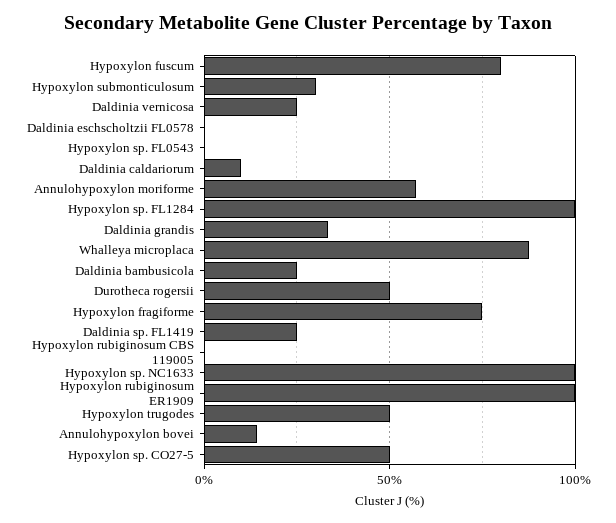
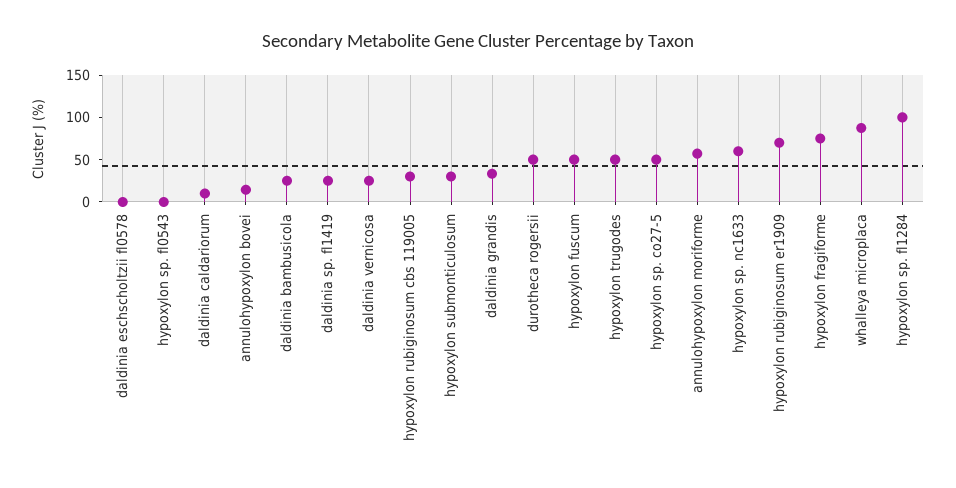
  {
-   "Hypoxylon fuscum": 80,
+   "Hypoxylon fuscum": 50,
    "Hypoxylon submonticulosum": 30,
    "Daldinia vernicosa": 25,
    "Daldinia eschscholtzii FL0578": 0,
    "Hypoxylon sp. FL0543": 0,
    "Daldinia caldariorum": 10,
    "Annulohypoxylon moriforme": 55,
    "Hypoxylon sp. FL1284": 100,
    "Daldinia grandis": 35,
    "Whalleya microplaca": 90,
    "Daldinia bambusicola": 25,
    "Durotheca rogersii": 50,
    "Hypoxylon fragiforme": 75,
    "Daldinia sp. FL1419": 25,
-   "Hypoxylon rubiginosum CBS 119005": 0,
+   "Hypoxylon rubiginosum CBS 119005": 30,
-   "Hypoxylon sp. NC1633": 100,
+   "Hypoxylon sp. NC1633": 60,
-   "Hypoxylon rubiginosum ER1909": 100,
+   "Hypoxylon rubiginosum ER1909": 70,
    "Hypoxylon trugodes": 50,
    "Annulohypoxylon bovei": 15,
    "Hypoxylon sp. CO27-5": 50
  }

